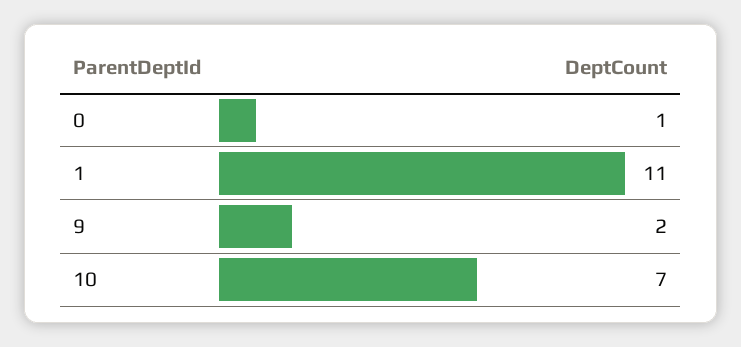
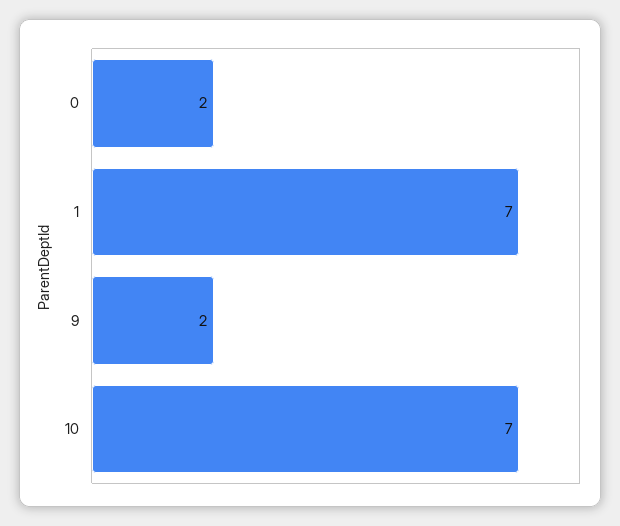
  {
-   "0": 1,
+   "0": 2,
-   "1": 11,
+   "1": 7,
    "9": 2,
    "10": 7
  }

